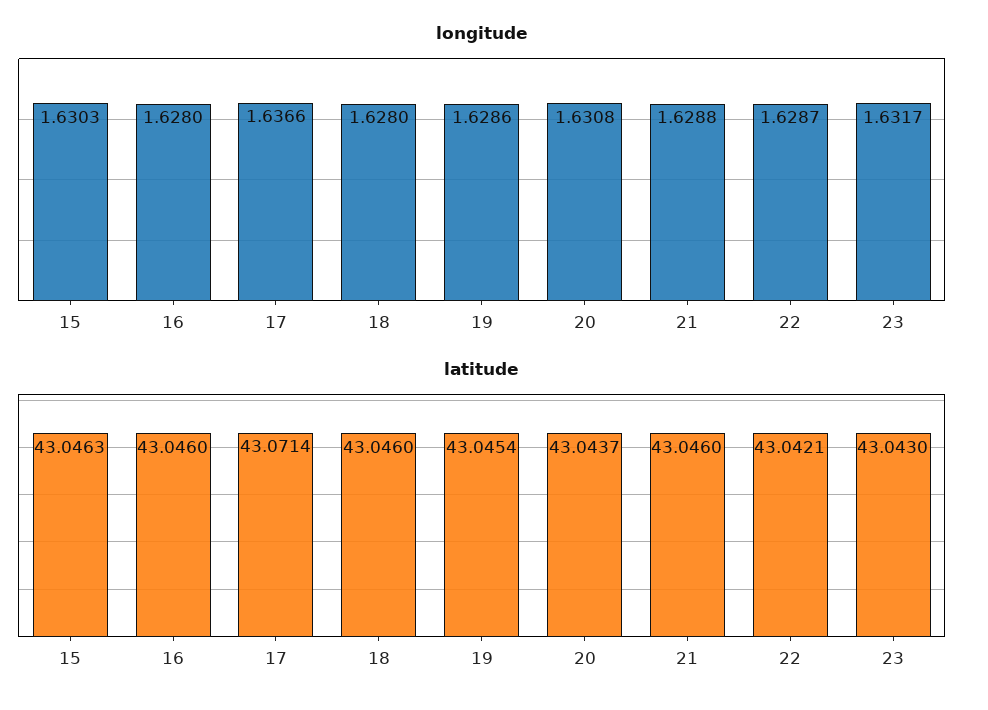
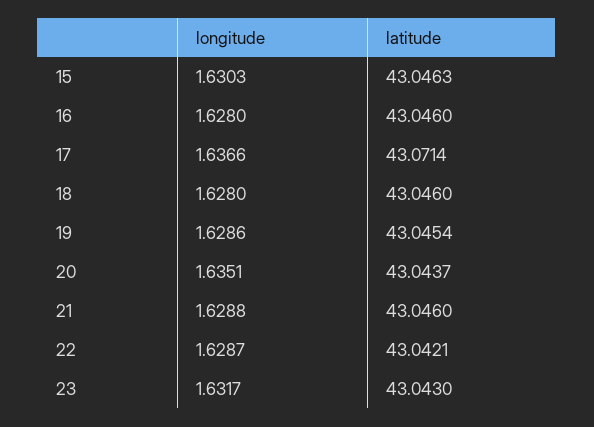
  {
    "longitude": {
      "15": 1.6303,
      "16": 1.628,
      "17": 1.6366,
      "18": 1.628,
      "19": 1.6286,
-     "20": 1.6308,
+     "20": 1.6351,
      "21": 1.6288,
      "22": 1.6287,
      "23": 1.6317
    },
    "latitude": {
      "15": 43.0463,
      "16": 43.046,
      "17": 43.0714,
      "18": 43.046,
      "19": 43.0454,
      "20": 43.0437,
      "21": 43.046,
      "22": 43.0421,
      "23": 43.043
    }
  }

